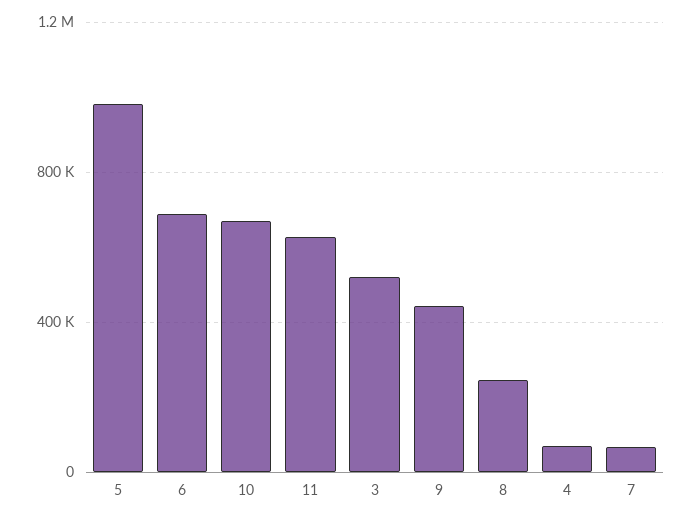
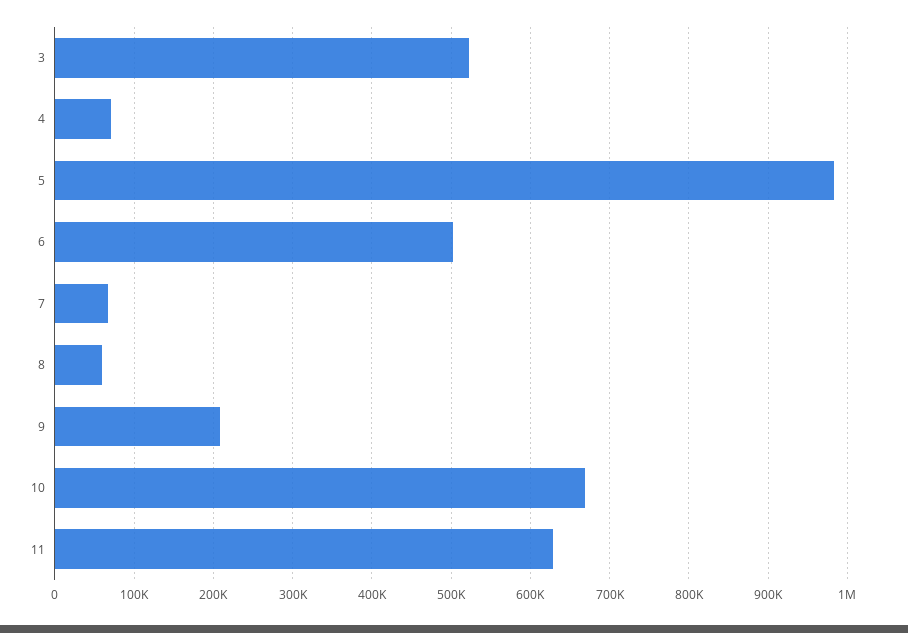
  {
    "5": 980000,
-   "6": 700000,
+   "6": 500000,
    "10": 670000,
    "11": 630000,
    "3": 520000,
-   "9": 450000,
+   "9": 210000,
-   "8": 250000,
+   "8": 60000,
    "4": 70000,
    "7": 70000
  }

